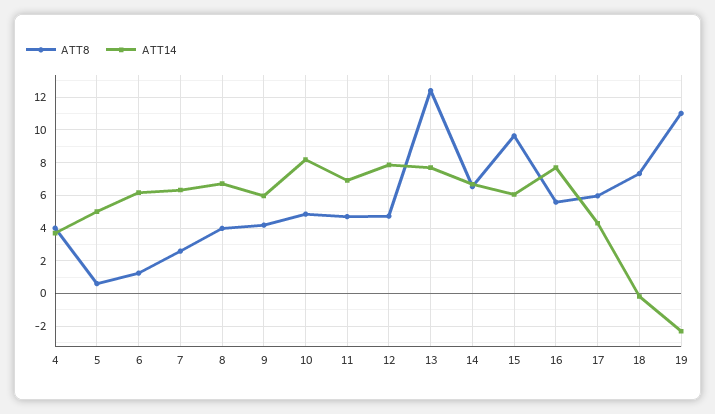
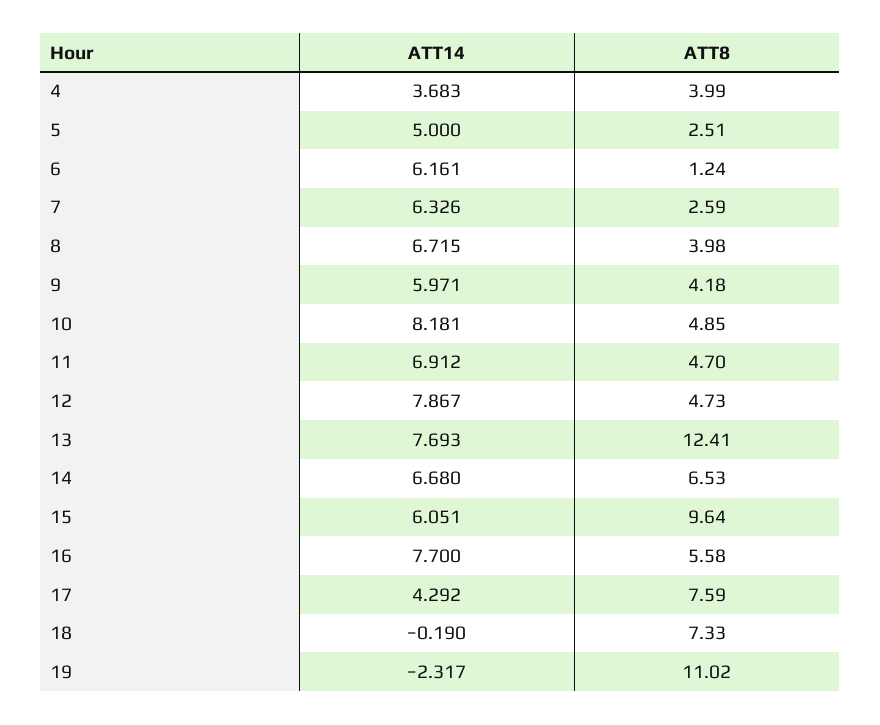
  {
    "ATT8": {
      "4": 3.99,
-     "5": 0.5,
+     "5": 2.51,
      "6": 1.24,
      "7": 2.59,
      "8": 3.98,
      "9": 4.18,
      "10": 4.85,
      "11": 4.7,
      "12": 4.73,
      "13": 12.41,
      "14": 6.53,
      "15": 9.64,
      "16": 5.58,
-     "17": 6,
+     "17": 7.59,
      "18": 7.33,
      "19": 11.02
    },
    "ATT14": {
      "4": 3.683,
      "5": 5,
      "6": 6.161,
      "7": 6.326,
      "8": 6.715,
      "9": 5.971,
      "10": 8.181,
      "11": 6.912,
      "12": 7.867,
      "13": 7.693,
      "14": 6.68,
      "15": 6.051,
      "16": 7.7,
      "17": 4.292,
      "18": -0.19,
      "19": -2.317
    }
  }

